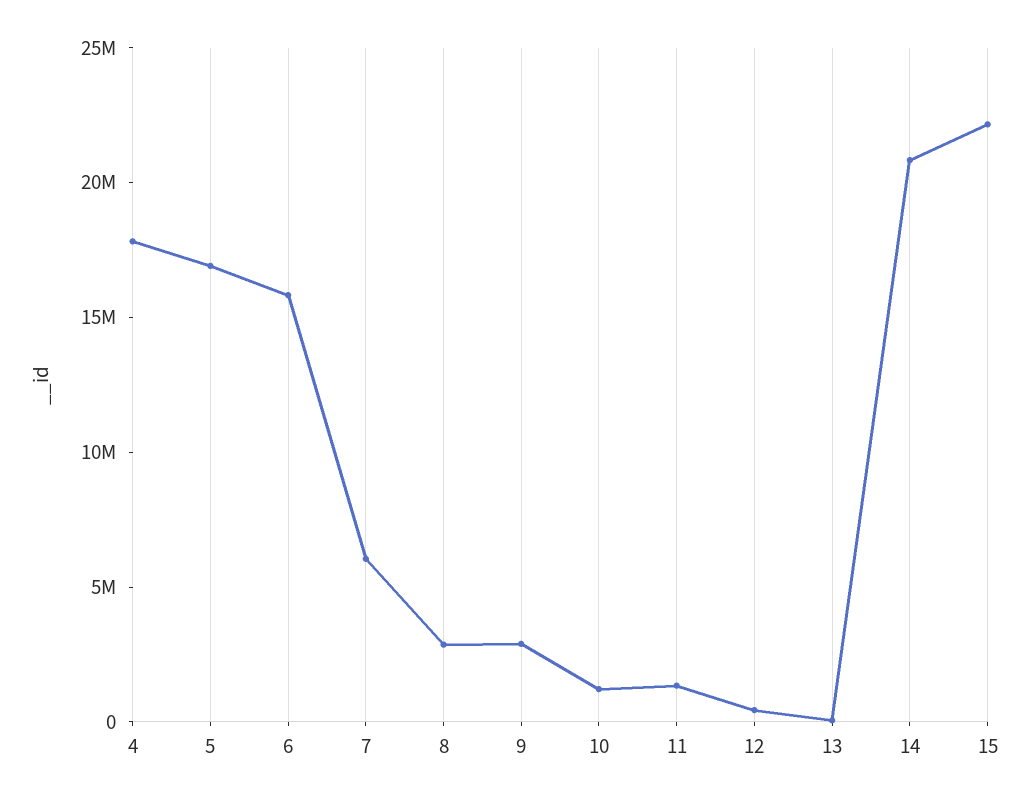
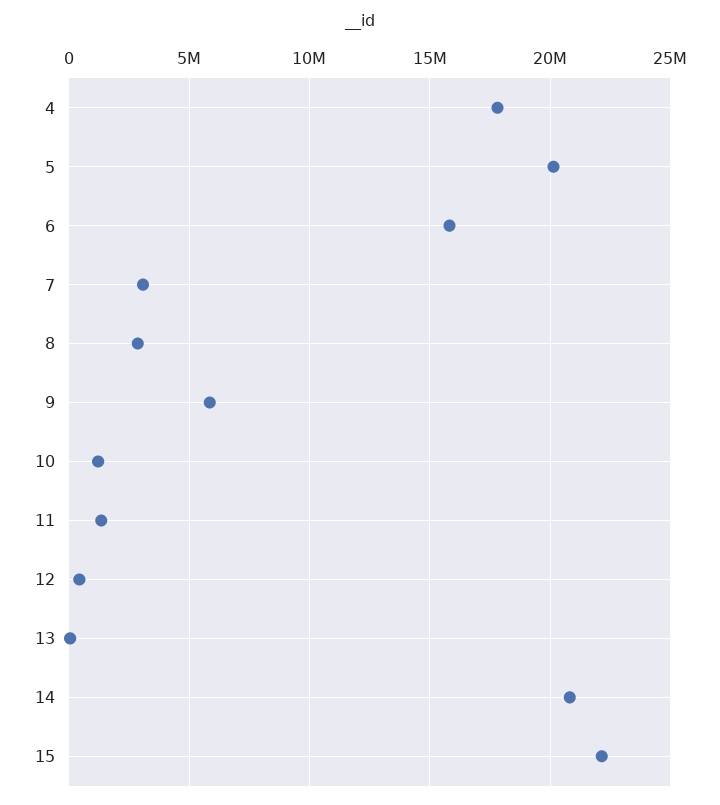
  {
    "4": 18000000,
-   "5": 17000000,
+   "5": 20000000,
    "6": 16000000,
-   "7": 6000000,
+   "7": 3000000,
    "8": 3000000,
-   "9": 3000000,
+   "9": 6000000,
    "10": 1000000,
    "11": 1500000,
    "12": 500000,
    "13": 0,
    "14": 21000000,
    "15": 22000000
  }

